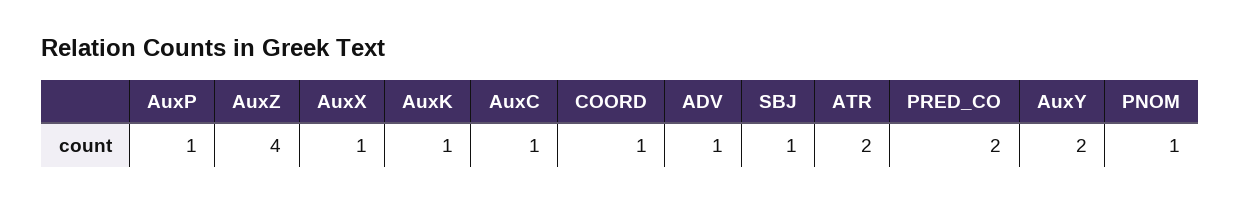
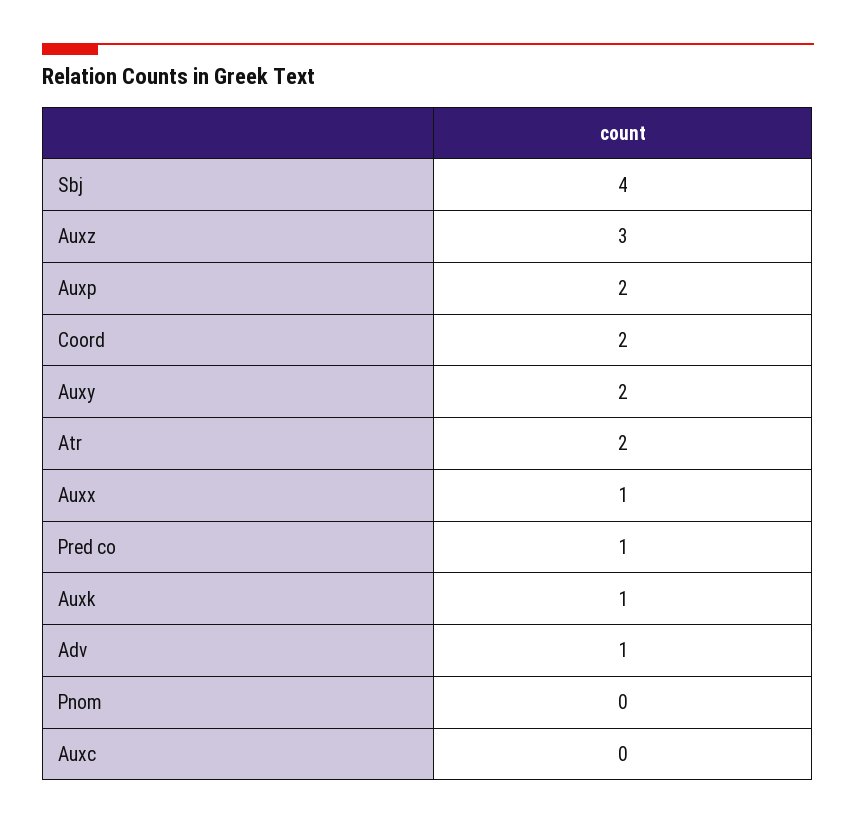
  {
-   "AuxP": 1,
+   "AuxP": 2,
-   "AuxZ": 4,
+   "AuxZ": 3,
    "AuxX": 1,
    "AuxK": 1,
-   "AuxC": 1,
+   "AuxC": 0,
-   "COORD": 1,
+   "COORD": 2,
    "ADV": 1,
-   "SBJ": 1,
+   "SBJ": 4,
    "ATR": 2,
-   "PRED_CO": 2,
+   "PRED_CO": 1,
    "AuxY": 2,
-   "PNOM": 1
+   "PNOM": 0
  }

